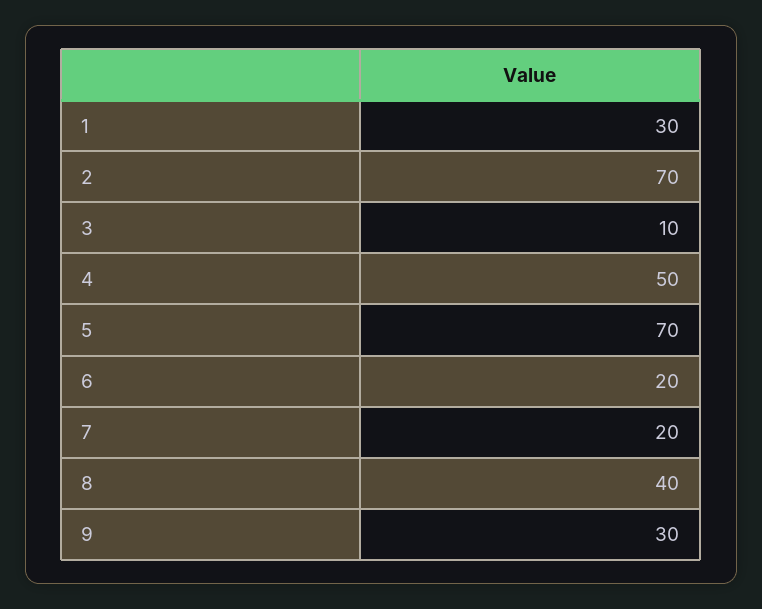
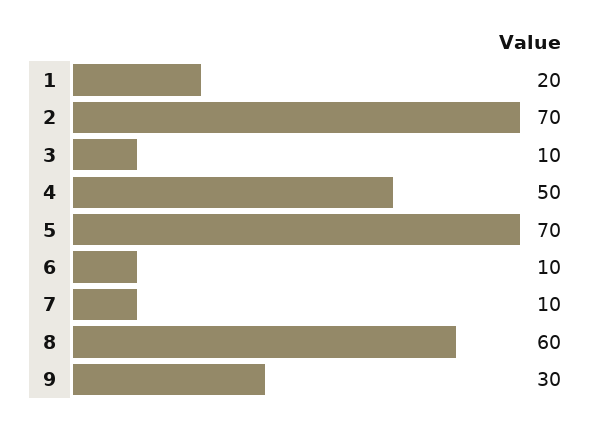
  {
-   "1": 30,
+   "1": 20,
    "2": 70,
    "3": 10,
    "4": 50,
    "5": 70,
-   "6": 20,
+   "6": 10,
-   "7": 20,
+   "7": 10,
-   "8": 40,
+   "8": 60,
    "9": 30
  }

